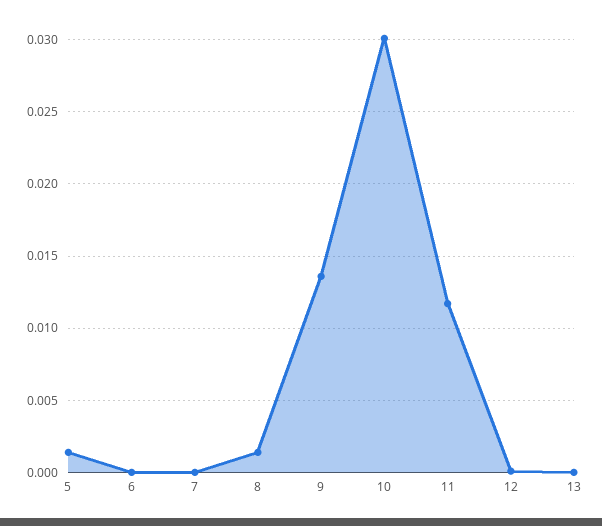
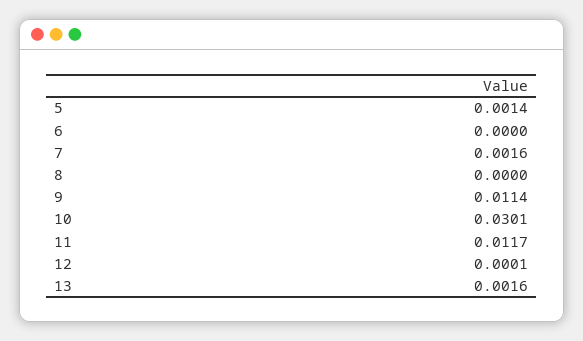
  {
    "5": 0.0014,
    "6": 0,
-   "7": 0,
+   "7": 0.0016,
-   "8": 0.0015,
+   "8": 0,
-   "9": 0.0135,
+   "9": 0.0114,
    "10": 0.0301,
    "11": 0.0117,
    "12": 0.0001,
-   "13": 0
+   "13": 0.0016
  }

